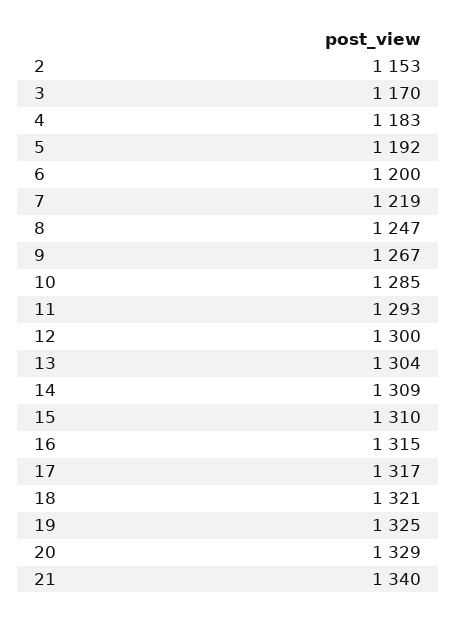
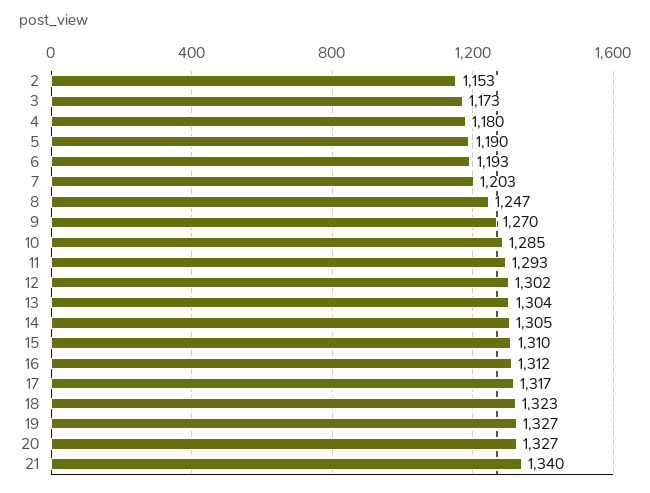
  {
    "2": 1153,
-   "3": 1170,
+   "3": 1173,
-   "4": 1183,
+   "4": 1180,
-   "5": 1192,
+   "5": 1190,
-   "6": 1200,
+   "6": 1193,
-   "7": 1219,
+   "7": 1203,
    "8": 1247,
-   "9": 1267,
+   "9": 1270,
    "10": 1285,
    "11": 1293,
-   "12": 1300,
+   "12": 1302,
    "13": 1304,
-   "14": 1309,
+   "14": 1305,
    "15": 1310,
-   "16": 1315,
+   "16": 1312,
    "17": 1317,
-   "18": 1321,
+   "18": 1323,
-   "19": 1325,
+   "19": 1327,
-   "20": 1329,
+   "20": 1327,
    "21": 1340
  }

